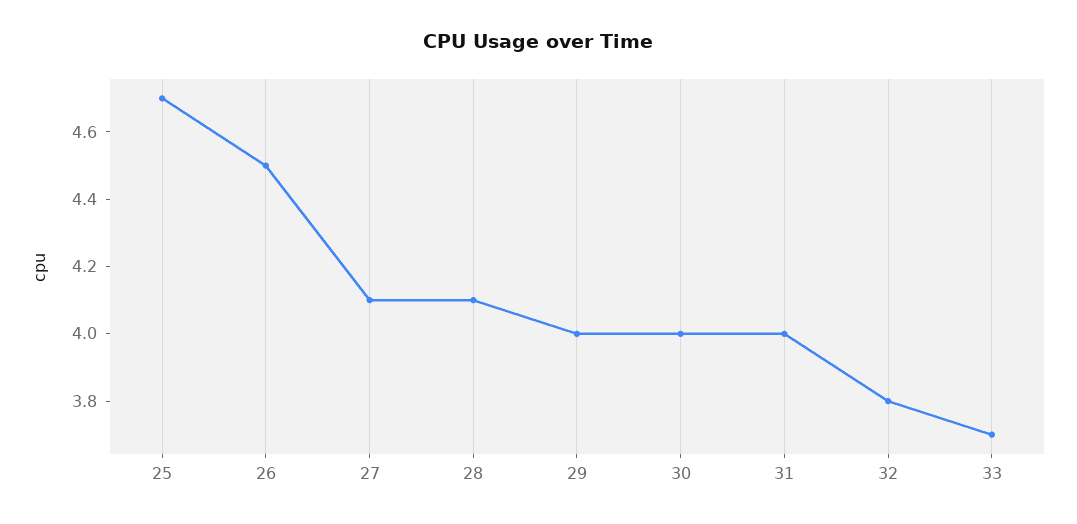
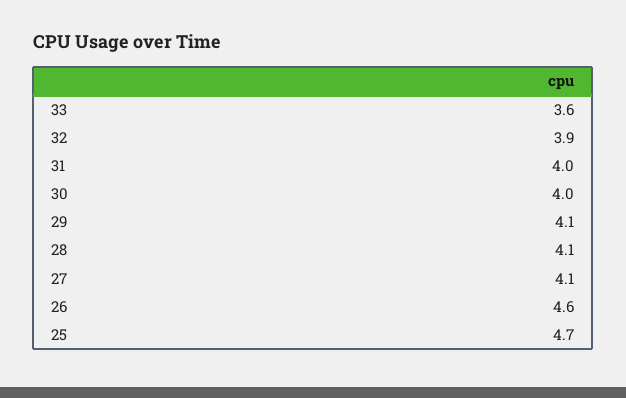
  {
    "25": 4.7,
-   "26": 4.5,
+   "26": 4.6,
    "27": 4.1,
    "28": 4.1,
-   "29": 4,
+   "29": 4.1,
    "30": 4,
    "31": 4,
-   "32": 3.8,
+   "32": 3.9,
-   "33": 3.7
+   "33": 3.6
  }

